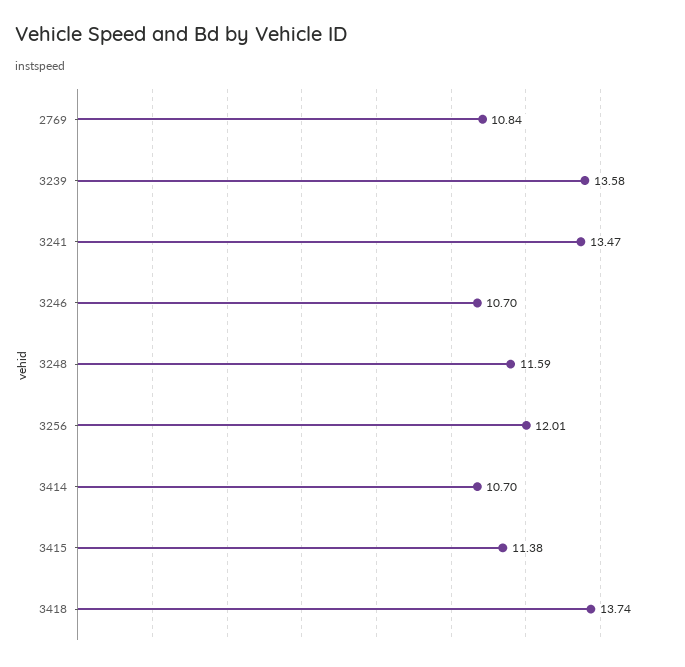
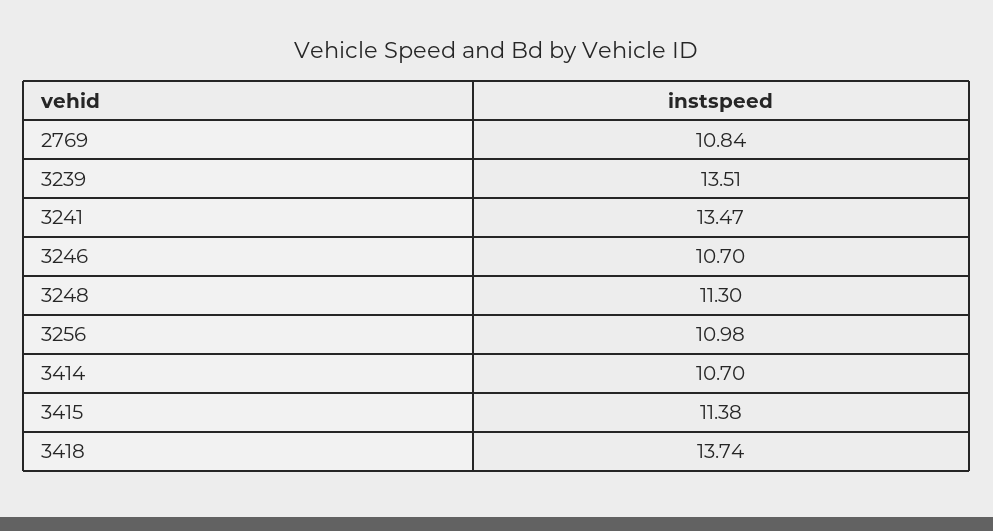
  {
    "2769": 10.84,
-   "3239": 13.58,
+   "3239": 13.51,
    "3241": 13.47,
    "3246": 10.7,
-   "3248": 11.59,
+   "3248": 11.3,
-   "3256": 12.01,
+   "3256": 10.98,
    "3414": 10.7,
    "3415": 11.38,
    "3418": 13.74
  }

